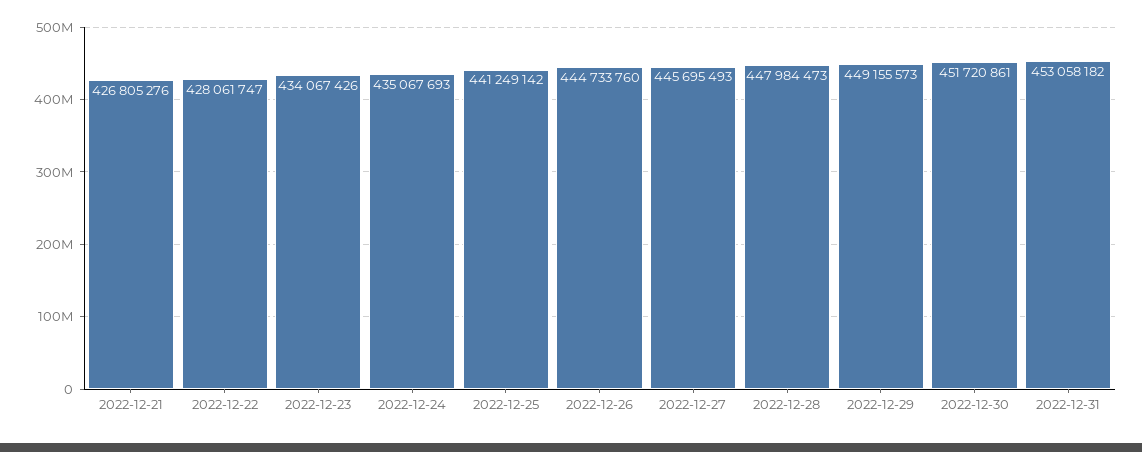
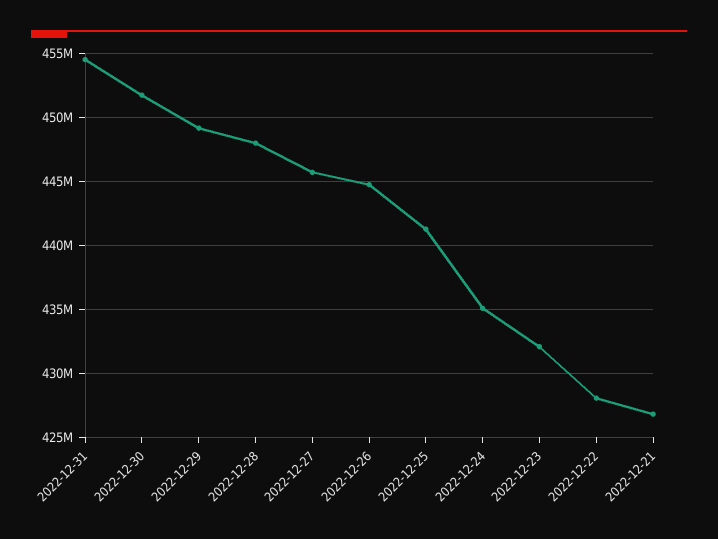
  {
    "2022-12-21": 426805276,
    "2022-12-22": 428061747,
-   "2022-12-23": 434067426,
+   "2022-12-23": 432000000,
    "2022-12-24": 435067693,
    "2022-12-25": 441249142,
    "2022-12-26": 444733760,
    "2022-12-27": 445695493,
    "2022-12-28": 447984473,
    "2022-12-29": 449155573,
    "2022-12-30": 451720861,
-   "2022-12-31": 453058182
+   "2022-12-31": 454500000
  }

